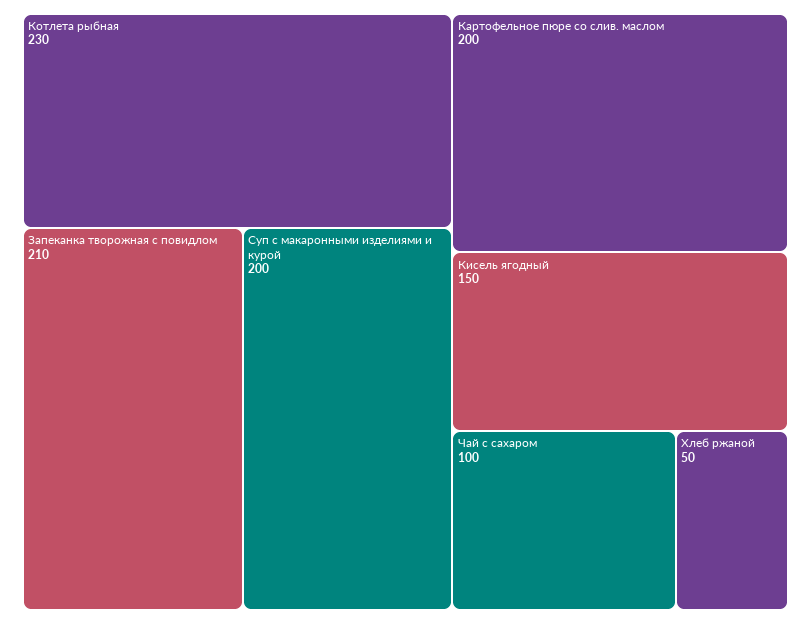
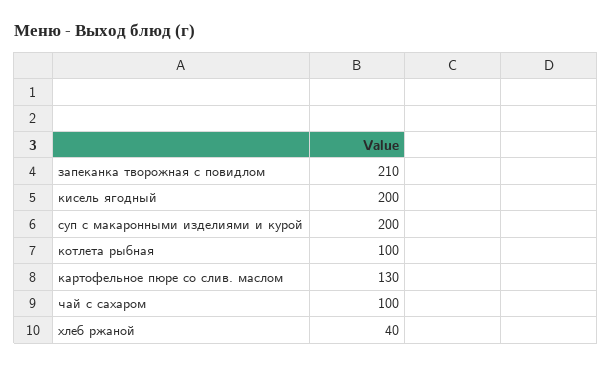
  {
-   "Котлета рыбная": 230,
+   "Котлета рыбная": 100,
    "Запеканка творожная с повидлом": 210,
    "Суп с макаронными изделиями и курой": 200,
-   "Картофельное пюре со слив. маслом": 200,
+   "Картофельное пюре со слив. маслом": 130,
-   "Кисель ягодный": 150,
+   "Кисель ягодный": 200,
    "Чай с сахаром": 100,
-   "Хлеб ржаной": 50
+   "Хлеб ржаной": 40
  }

